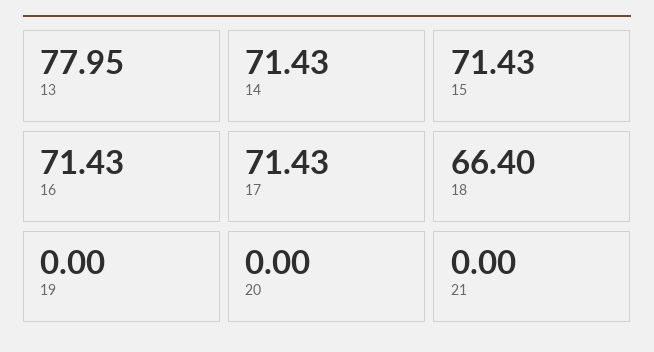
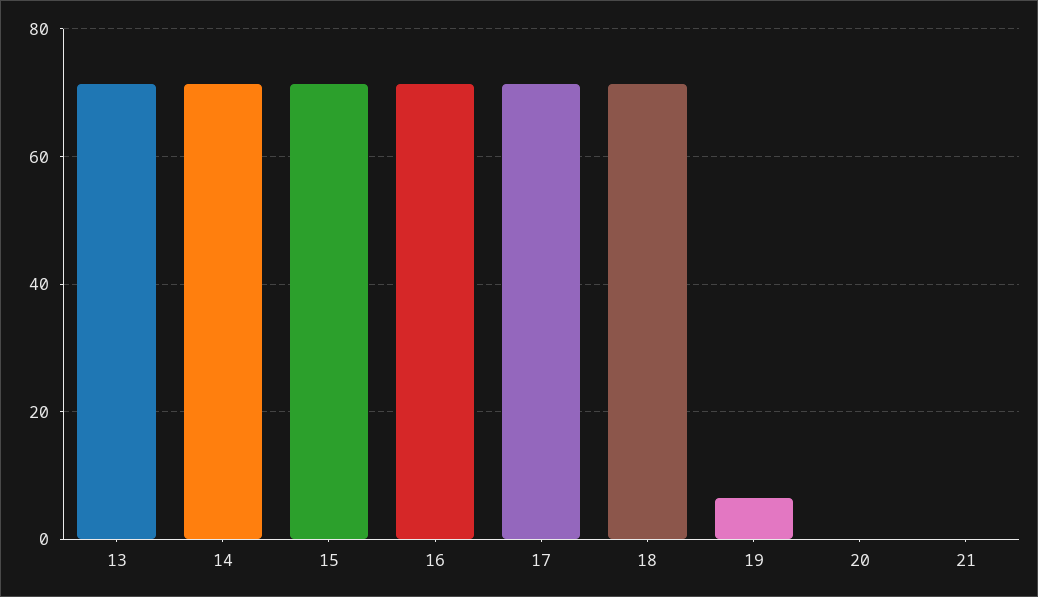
  {
-   "13": 77.95,
+   "13": 72,
    "14": 71.43,
    "15": 71.43,
    "16": 71.43,
    "17": 71.43,
-   "18": 66.4,
+   "18": 72,
-   "19": 0,
+   "19": 6,
    "20": 0,
    "21": 0
  }

